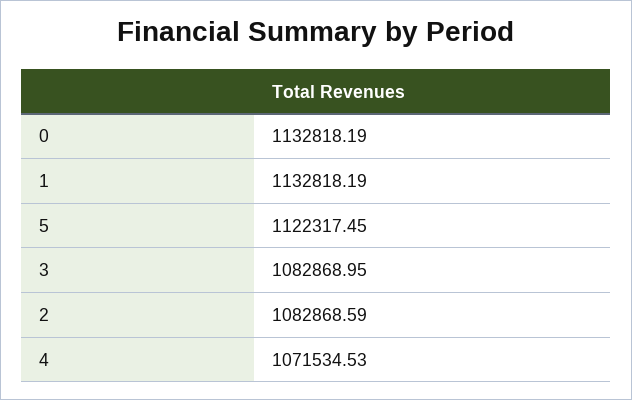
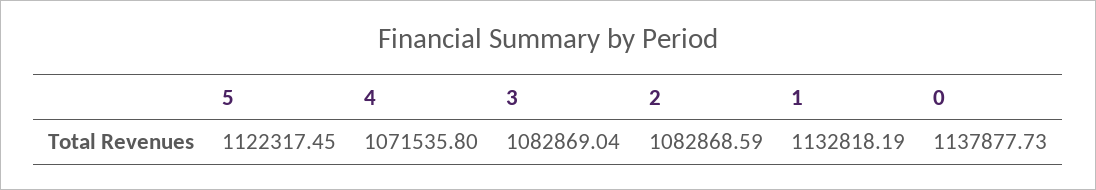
  {
-   "0": 1132818.19,
+   "0": 1137877.73,
    "1": 1132818.19,
    "5": 1122317.45,
-   "3": 1082868.95,
+   "3": 1082869.04,
    "2": 1082868.59,
-   "4": 1071534.53
+   "4": 1071535.8
  }

